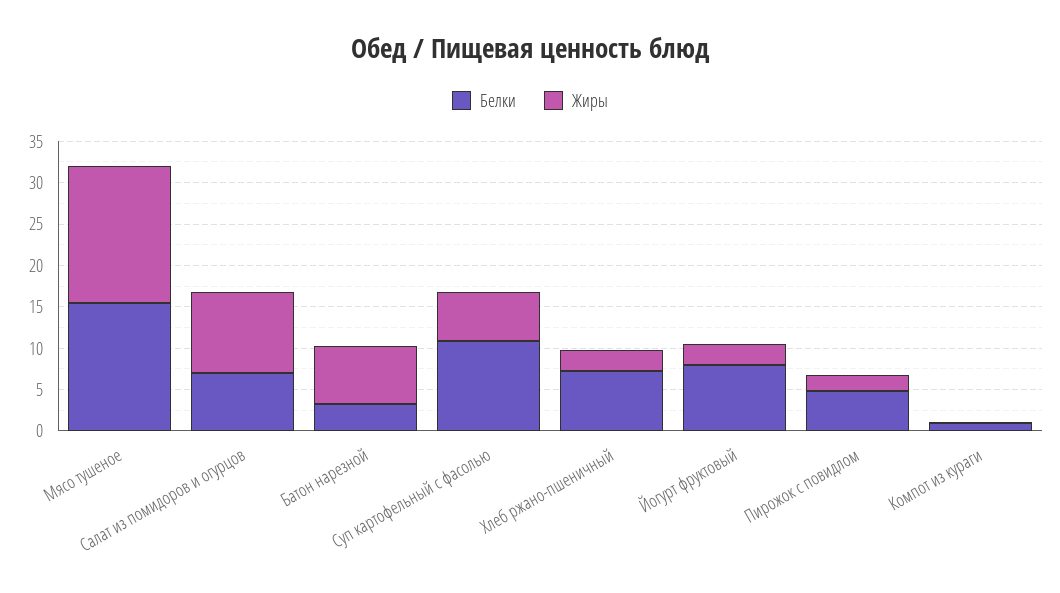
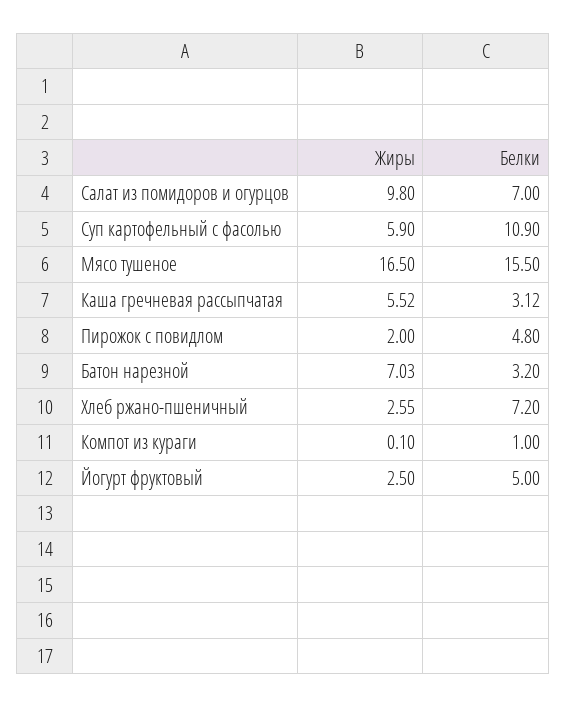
  {
    "Белки": {
      "Мясо тушеное": 15.5,
      "Салат из помидоров и огурцов": 7,
      "Батон нарезной": 3.2,
      "Суп картофельный с фасолью": 10.9,
      "Хлеб ржано-пшеничный": 7.2,
-     "Йогурт фруктовый": 8,
+     "Йогурт фруктовый": 5,
      "Пирожок с повидлом": 4.8,
-     "Компот из кураги": 1
+     "Компот из кураги": 1,
+     "Каша гречневая рассыпчатая": 3.12
    },
    "Жиры": {
      "Мясо тушеное": 16.5,
      "Салат из помидоров и огурцов": 9.8,
      "Батон нарезной": 7.03,
      "Суп картофельный с фасолью": 5.9,
      "Хлеб ржано-пшеничный": 2.55,
      "Йогурт фруктовый": 2.5,
      "Пирожок с повидлом": 2,
-     "Компот из кураги": 0.1
+     "Компот из кураги": 0.1,
+     "Каша гречневая рассыпчатая": 5.52
    }
  }

